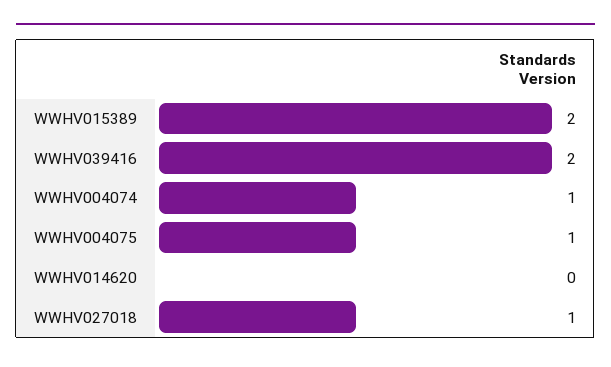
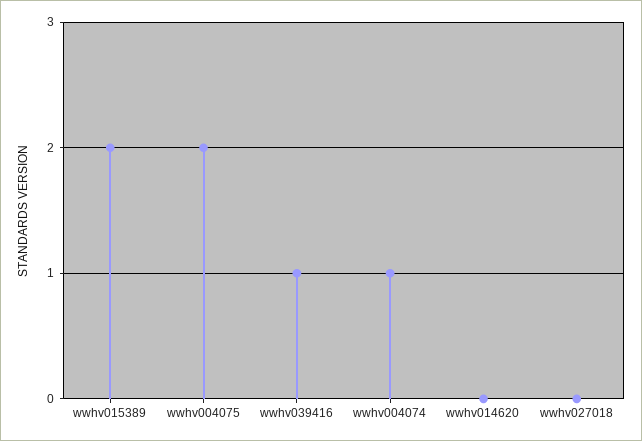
  {
    "WWHV015389": 2,
-   "WWHV039416": 2,
+   "WWHV039416": 1,
    "WWHV004074": 1,
-   "WWHV004075": 1,
+   "WWHV004075": 2,
    "WWHV014620": 0,
-   "WWHV027018": 1
+   "WWHV027018": 0
  }

